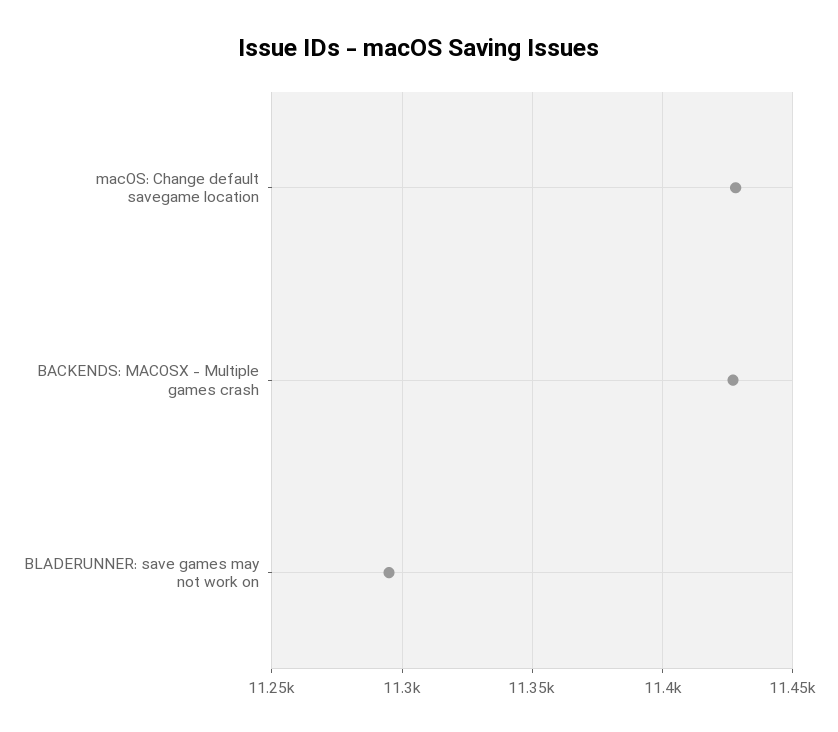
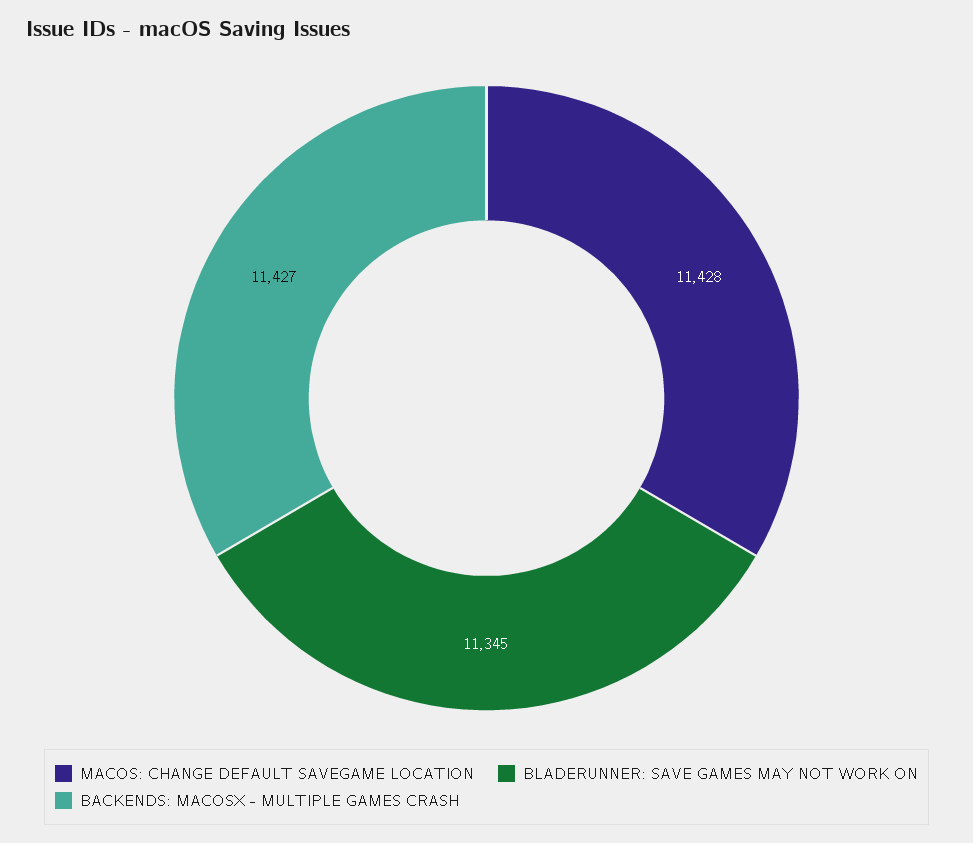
  {
    "macOS: Change default savegame location": 11428,
    "BACKENDS: MACOSX - Multiple games crash": 11427,
-   "BLADERUNNER: save games may not work on": 11295
+   "BLADERUNNER: save games may not work on": 11345
  }

